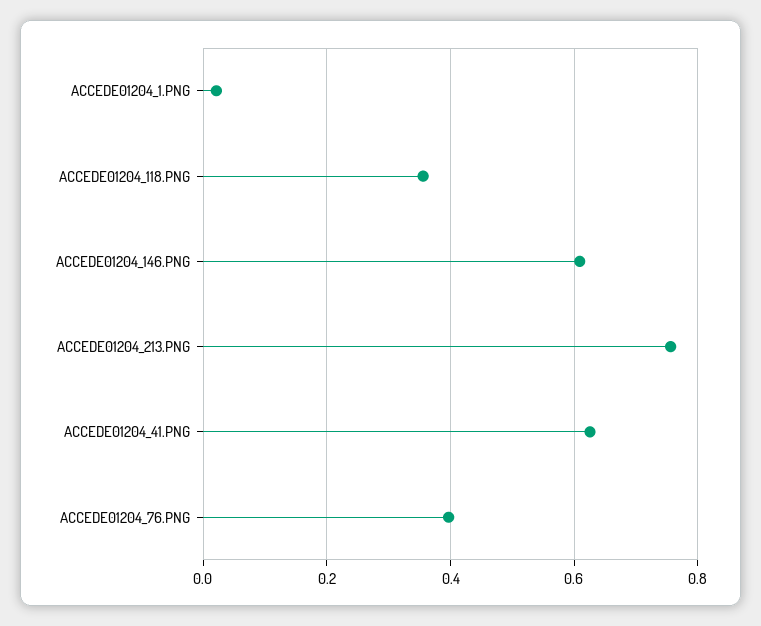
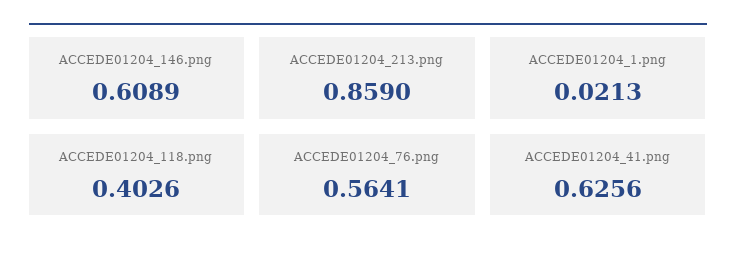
  {
    "ACCEDE01204_1.PNG": 0.0213,
-   "ACCEDE01204_118.PNG": 0.36,
+   "ACCEDE01204_118.PNG": 0.4026,
    "ACCEDE01204_146.PNG": 0.6089,
-   "ACCEDE01204_213.PNG": 0.76,
+   "ACCEDE01204_213.PNG": 0.859,
    "ACCEDE01204_41.PNG": 0.6256,
-   "ACCEDE01204_76.PNG": 0.4
+   "ACCEDE01204_76.PNG": 0.5641
  }

